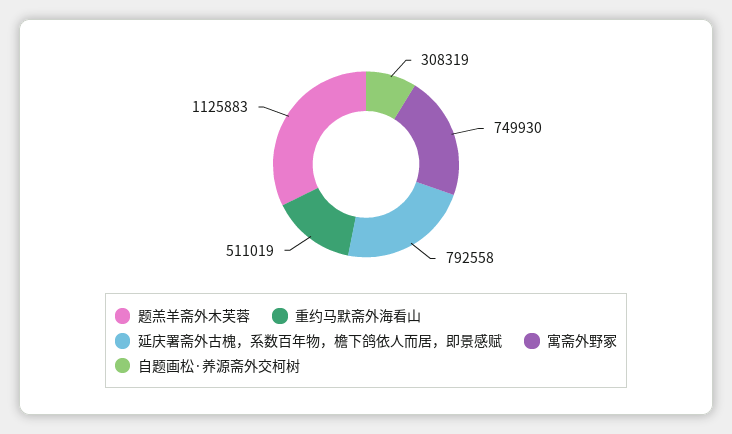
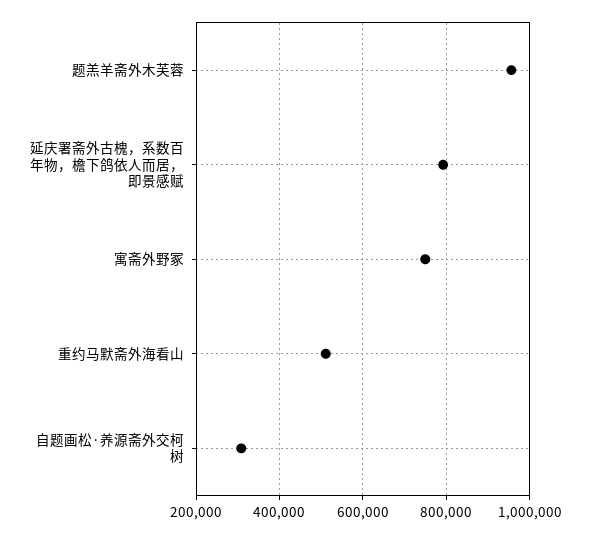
  {
-   "题羔羊斋外木芙蓉": 1125883,
+   "题羔羊斋外木芙蓉": 960000,
    "重约马默斋外海看山": 511019,
    "延庆署斋外古槐，系数百年物，檐下鸽依人而居，即景感赋": 792558,
    "寓斋外野冢": 749930,
    "自题画松·养源斋外交柯树": 308319
  }

